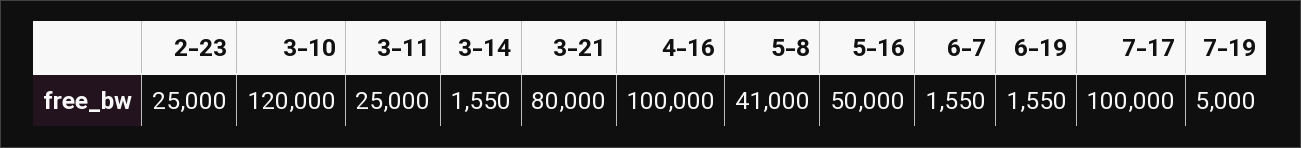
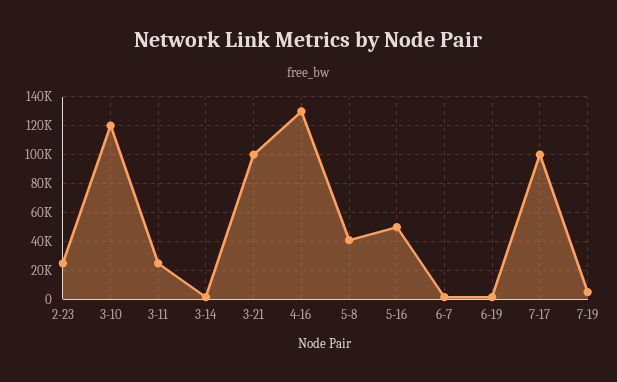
  {
    "2-23": 25000,
    "3-10": 120000,
    "3-11": 25000,
    "3-14": 1550,
-   "3-21": 80000,
+   "3-21": 100000,
-   "4-16": 100000,
+   "4-16": 130000,
    "5-8": 41000,
    "5-16": 50000,
    "6-7": 1550,
    "6-19": 1550,
    "7-17": 100000,
    "7-19": 5000
  }

